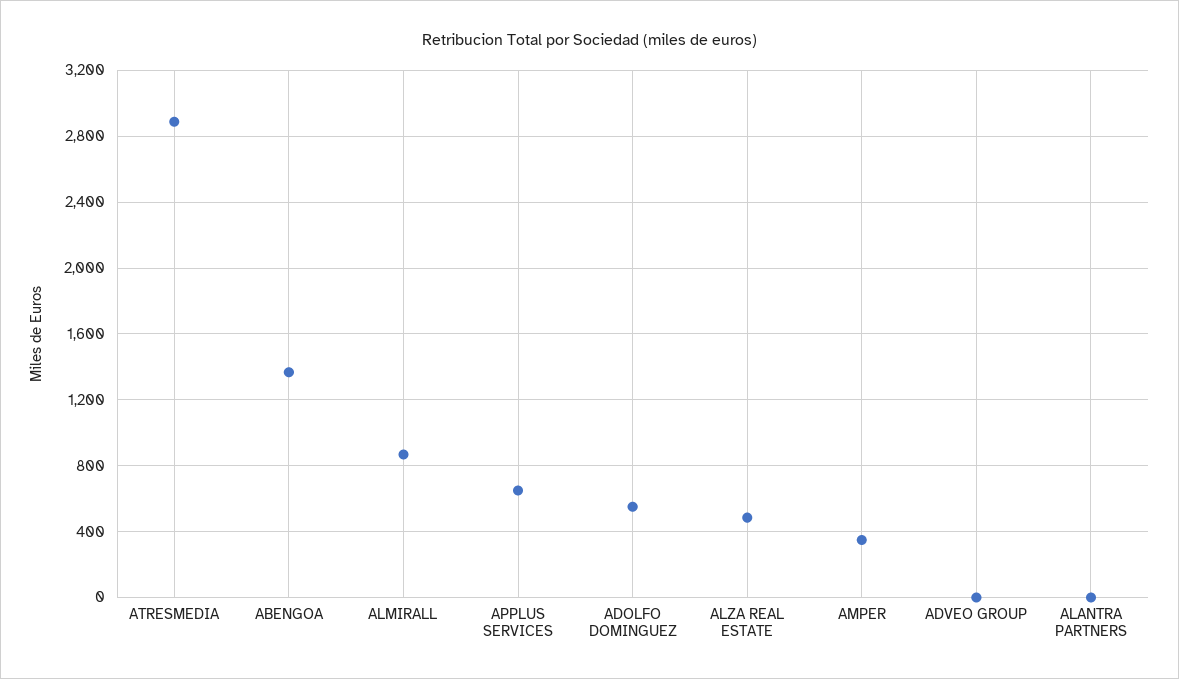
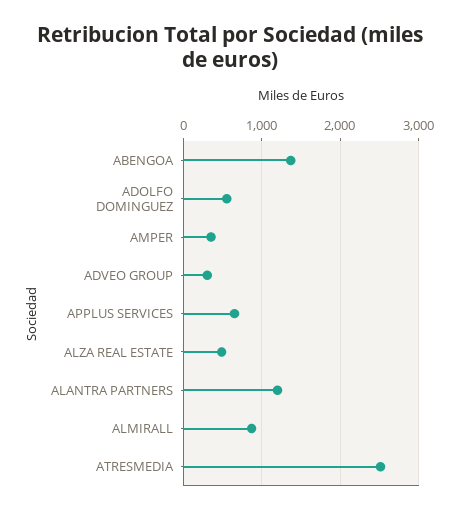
  {
-   "ATRESMEDIA": 2900,
+   "ATRESMEDIA": 2500,
    "ABENGOA": 1350,
    "ALMIRALL": 850,
    "APPLUS SERVICES": 650,
    "ADOLFO DOMINGUEZ": 550,
    "ALZA REAL ESTATE": 500,
    "AMPER": 350,
-   "ADVEO GROUP": 0,
+   "ADVEO GROUP": 300,
-   "ALANTRA PARTNERS": 0
+   "ALANTRA PARTNERS": 1200
  }

